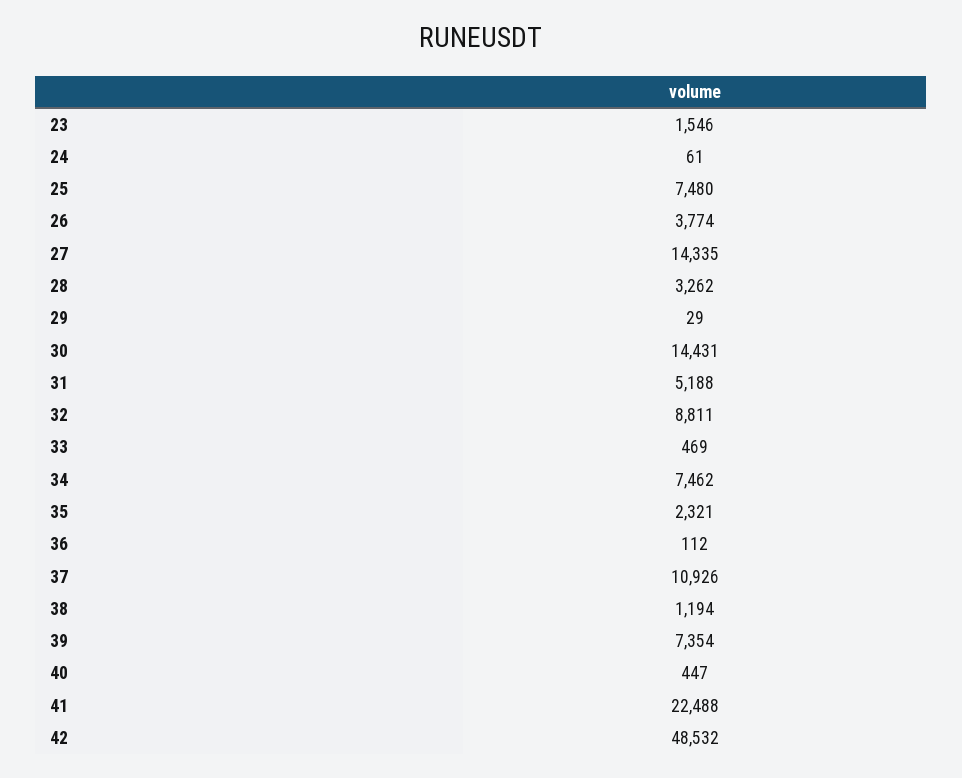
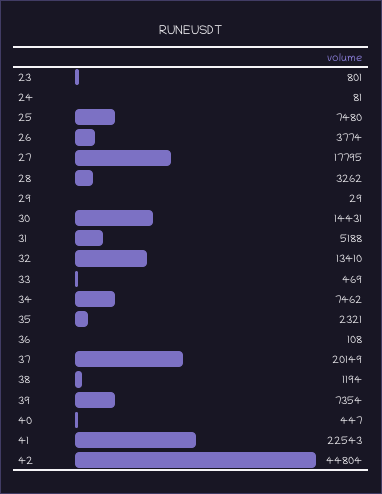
  {
-   "23": 1546,
+   "23": 801,
-   "24": 61,
+   "24": 81,
    "25": 7480,
    "26": 3774,
-   "27": 14335,
+   "27": 17795,
    "28": 3262,
    "29": 29,
    "30": 14431,
    "31": 5188,
-   "32": 8811,
+   "32": 13410,
    "33": 469,
    "34": 7462,
    "35": 2321,
-   "36": 112,
+   "36": 108,
-   "37": 10926,
+   "37": 20149,
    "38": 1194,
    "39": 7354,
    "40": 447,
-   "41": 22488,
+   "41": 22543,
-   "42": 48532
+   "42": 44804
  }

